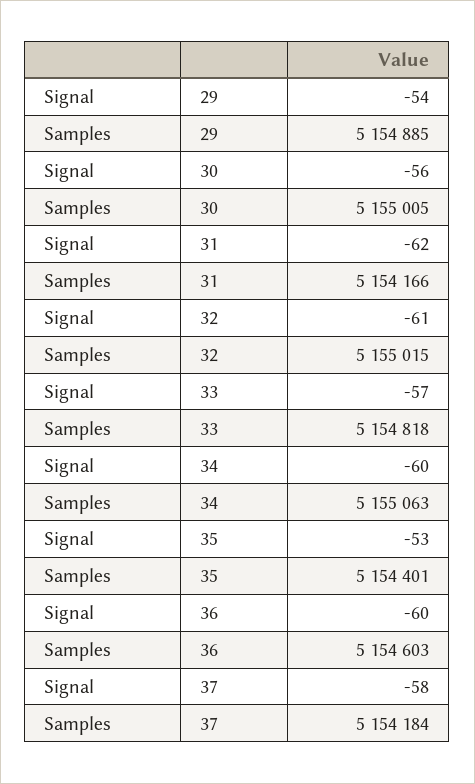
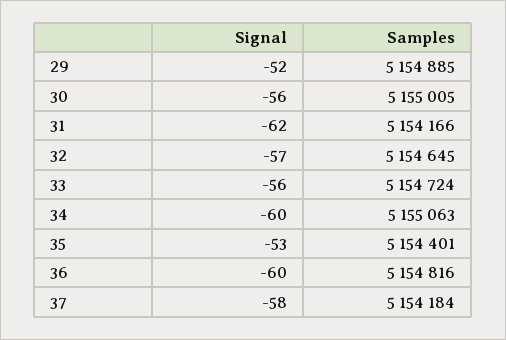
  {
    "Signal": {
-     "29": -54,
+     "29": -52,
      "30": -56,
      "31": -62,
-     "32": -61,
+     "32": -57,
-     "33": -57,
+     "33": -56,
      "34": -60,
      "35": -53,
      "36": -60,
      "37": -58
    },
    "Samples": {
      "29": 5154885,
      "30": 5155005,
      "31": 5154166,
-     "32": 5155015,
+     "32": 5154645,
-     "33": 5154818,
+     "33": 5154724,
      "34": 5155063,
      "35": 5154401,
-     "36": 5154603,
+     "36": 5154816,
      "37": 5154184
    }
  }

